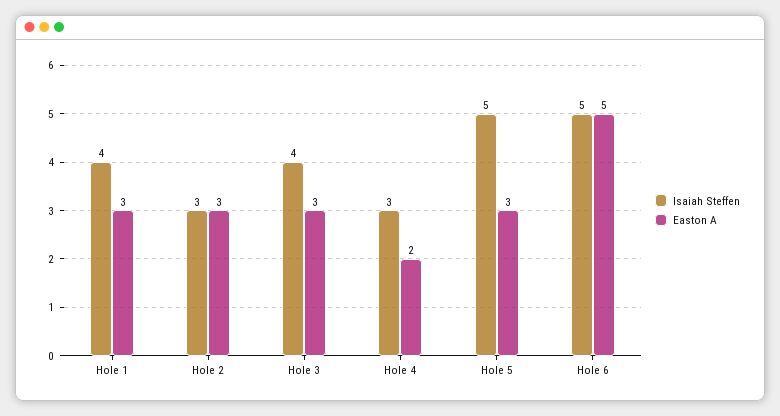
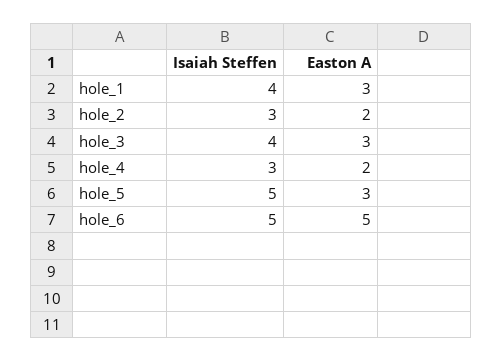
  {
    "Isaiah Steffen": {
      "Hole 1": 4,
      "Hole 2": 3,
      "Hole 3": 4,
      "Hole 4": 3,
      "Hole 5": 5,
      "Hole 6": 5
    },
    "Easton A": {
      "Hole 1": 3,
-     "Hole 2": 3,
+     "Hole 2": 2,
      "Hole 3": 3,
      "Hole 4": 2,
      "Hole 5": 3,
      "Hole 6": 5
    }
  }

